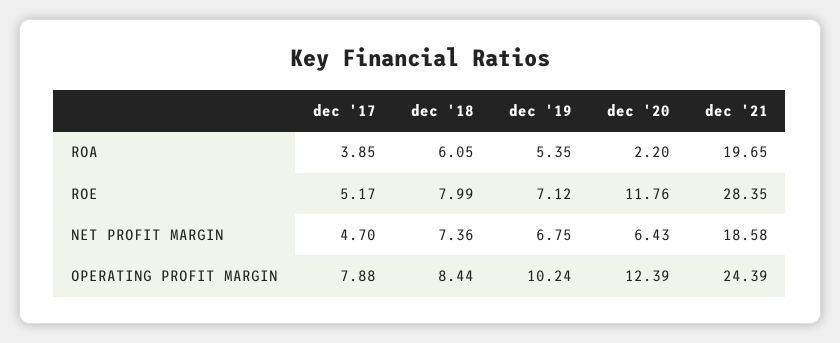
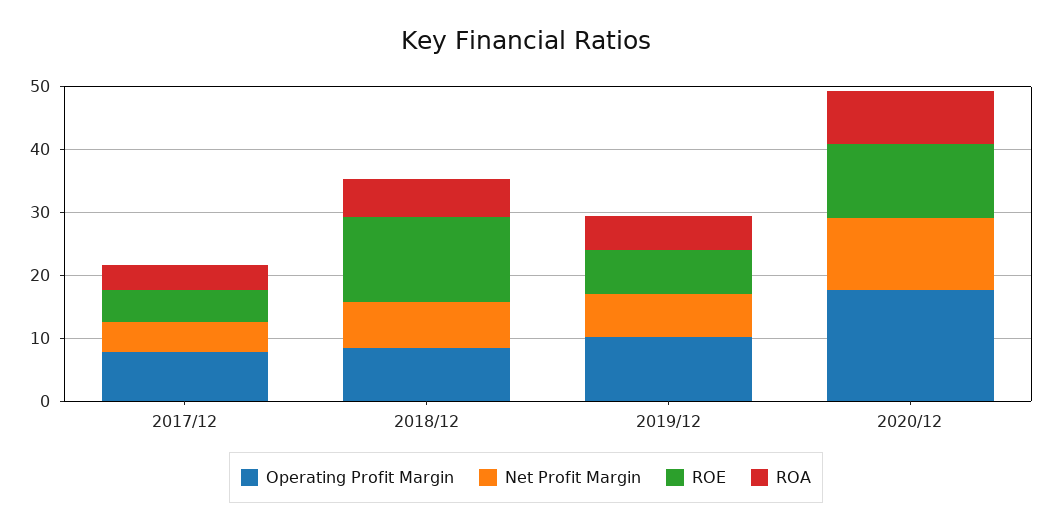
  {
    "ROA": {
      "dec '17": 3.85,
      "dec '18": 6.05,
      "dec '19": 5.35,
-     "dec '20": 2.2,
+     "dec '20": 8
-     "dec '21": 19.65
    },
    "ROE": {
      "dec '17": 5.17,
-     "dec '18": 7.99,
+     "dec '18": 14,
      "dec '19": 7.12,
-     "dec '20": 11.76,
+     "dec '20": 11.76
-     "dec '21": 28.35
    },
    "NET PROFIT MARGIN": {
      "dec '17": 4.7,
      "dec '18": 7.36,
      "dec '19": 6.75,
-     "dec '20": 6.43,
+     "dec '20": 12
-     "dec '21": 18.58
    },
    "OPERATING PROFIT MARGIN": {
      "dec '17": 7.88,
      "dec '18": 8.44,
      "dec '19": 10.24,
-     "dec '20": 12.39,
+     "dec '20": 18
-     "dec '21": 24.39
    }
  }

